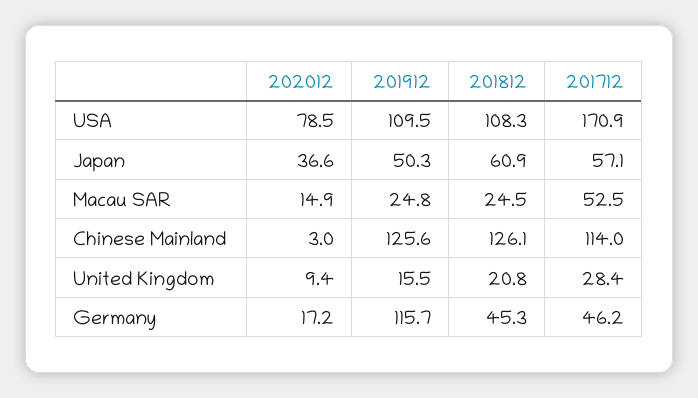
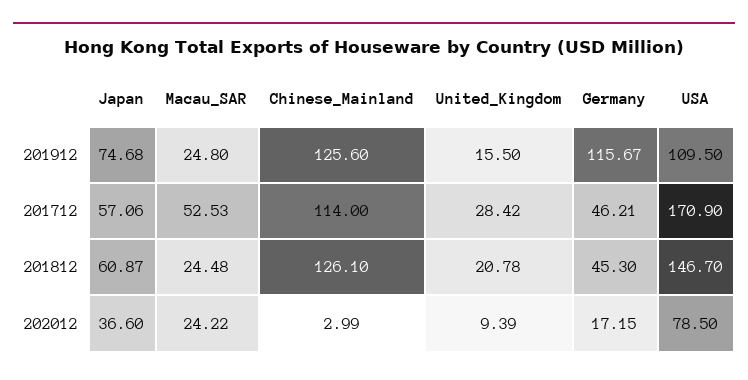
  {
    "202012": {
      "USA": 78.5,
      "Japan": 36.6,
-     "Macau SAR": 14.9,
+     "Macau SAR": 24.22,
      "Chinese Mainland": 2.99,
      "United Kingdom": 9.39,
      "Germany": 17.15
    },
    "201912": {
      "USA": 109.5,
-     "Japan": 50.3,
+     "Japan": 74.68,
      "Macau SAR": 24.8,
      "Chinese Mainland": 125.6,
      "United Kingdom": 15.5,
      "Germany": 115.67
    },
    "201812": {
-     "USA": 108.3,
+     "USA": 146.7,
      "Japan": 60.87,
      "Macau SAR": 24.48,
      "Chinese Mainland": 126.1,
      "United Kingdom": 20.78,
      "Germany": 45.3
    },
    "201712": {
      "USA": 170.9,
      "Japan": 57.06,
      "Macau SAR": 52.53,
      "Chinese Mainland": 114,
      "United Kingdom": 28.42,
      "Germany": 46.21
    }
  }

